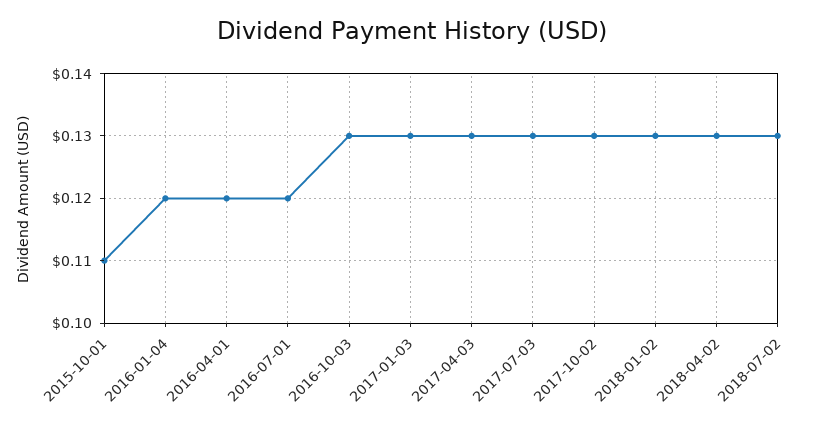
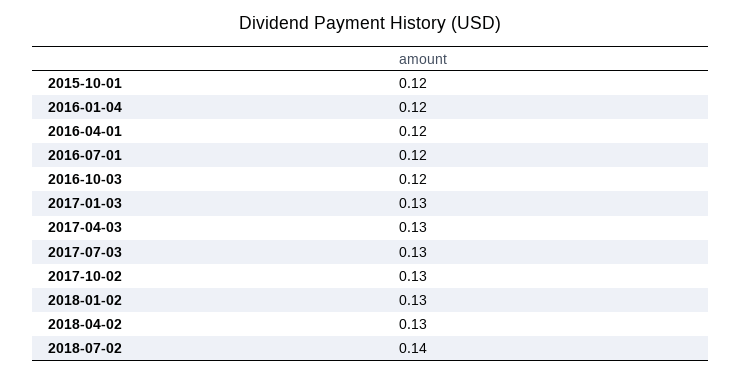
  {
-   "2015-10-01": 0.11,
+   "2015-10-01": 0.12,
    "2016-01-04": 0.12,
    "2016-04-01": 0.12,
    "2016-07-01": 0.12,
-   "2016-10-03": 0.13,
+   "2016-10-03": 0.12,
    "2017-01-03": 0.13,
    "2017-04-03": 0.13,
    "2017-07-03": 0.13,
    "2017-10-02": 0.13,
    "2018-01-02": 0.13,
    "2018-04-02": 0.13,
-   "2018-07-02": 0.13
+   "2018-07-02": 0.14
  }

